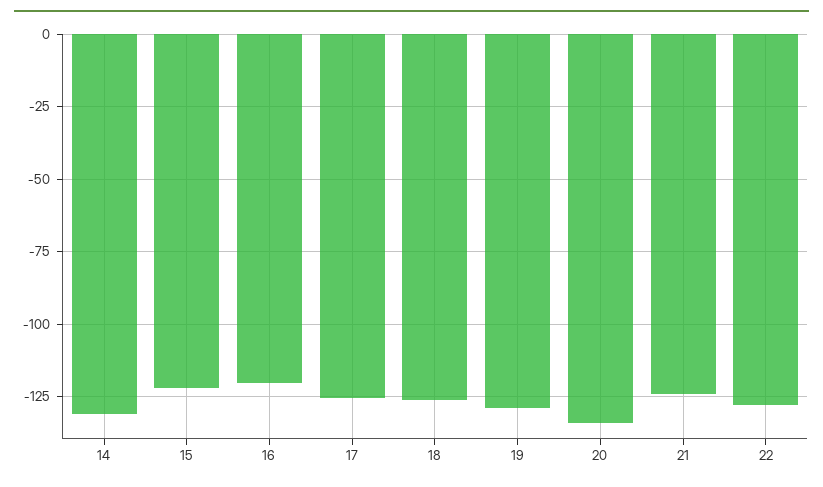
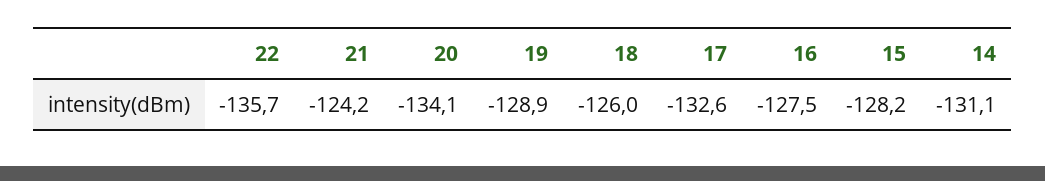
  {
    "14": -131.1,
-   "15": -122.5,
+   "15": -128.2,
-   "16": -120,
+   "16": -127.5,
-   "17": -125,
+   "17": -132.6,
    "18": -126,
    "19": -128.9,
    "20": -134.1,
    "21": -124.2,
-   "22": -127.5
+   "22": -135.7
  }

